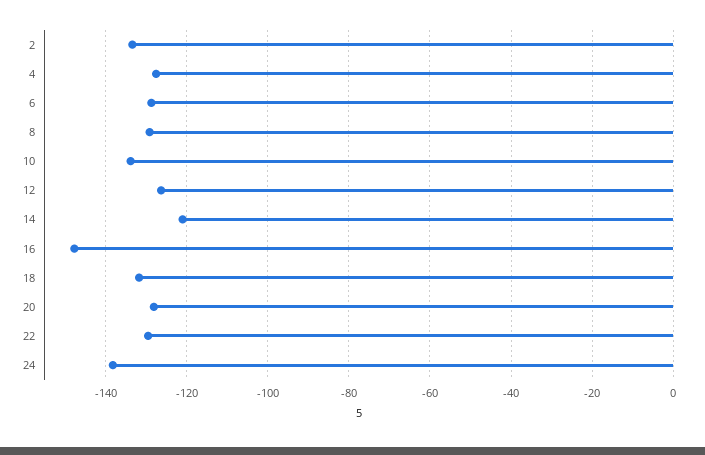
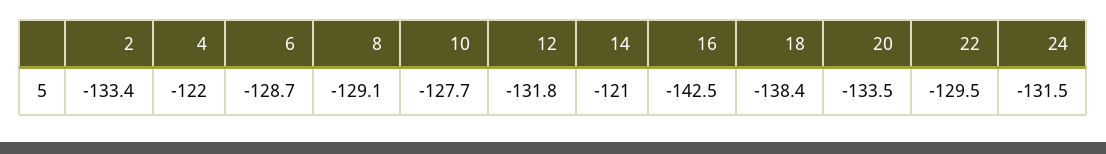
  {
    "2": -133.4,
-   "4": -128,
+   "4": -122,
    "6": -128.7,
    "8": -129.1,
-   "10": -134,
+   "10": -127.7,
-   "12": -126,
+   "12": -131.8,
    "14": -121,
-   "16": -148,
+   "16": -142.5,
-   "18": -132,
+   "18": -138.4,
-   "20": -128,
+   "20": -133.5,
    "22": -129.5,
-   "24": -138
+   "24": -131.5
  }

